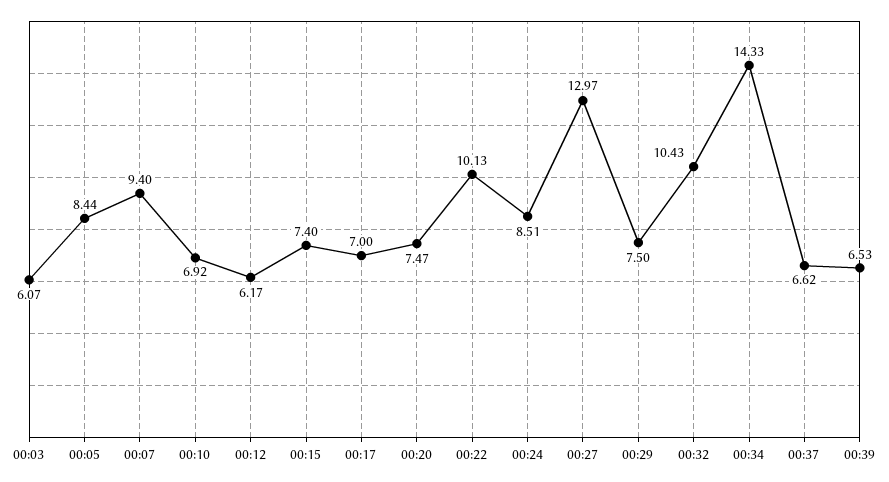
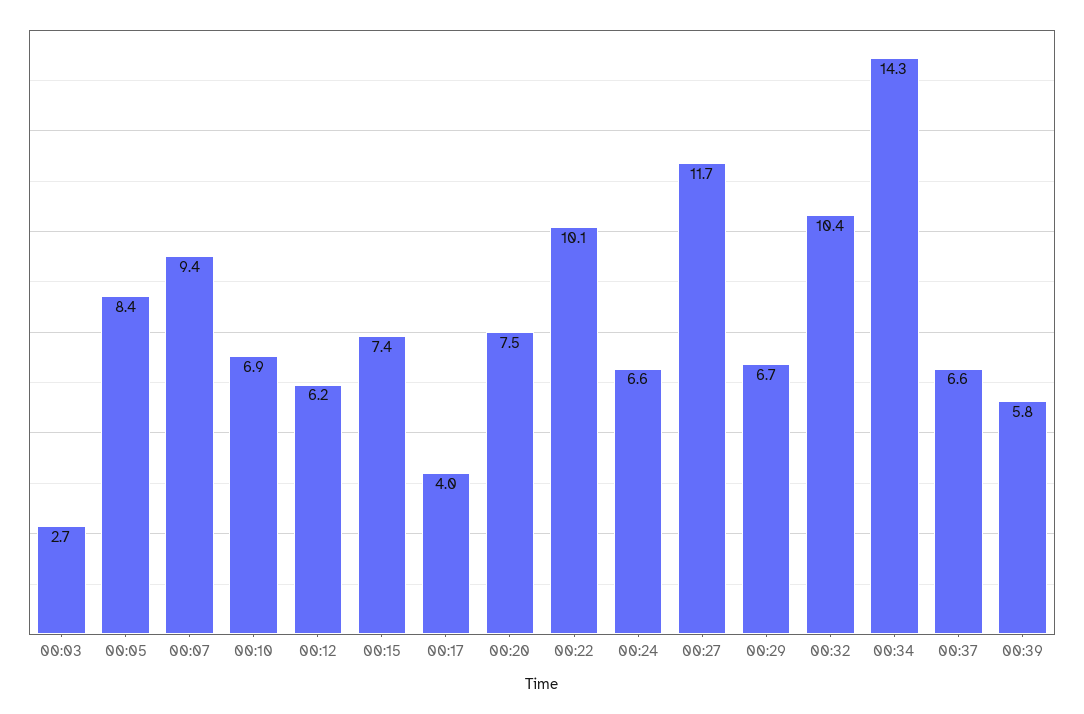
  {
-   "00:03": 6.07,
+   "00:03": 2.7,
    "00:05": 8.44,
    "00:07": 9.4,
    "00:10": 6.92,
    "00:12": 6.17,
    "00:15": 7.4,
-   "00:17": 7,
+   "00:17": 4,
    "00:20": 7.47,
    "00:22": 10.13,
-   "00:24": 8.51,
+   "00:24": 6.6,
-   "00:27": 12.97,
+   "00:27": 11.7,
-   "00:29": 7.5,
+   "00:29": 6.7,
    "00:32": 10.43,
    "00:34": 14.33,
    "00:37": 6.62,
-   "00:39": 6.53
+   "00:39": 5.8
  }

